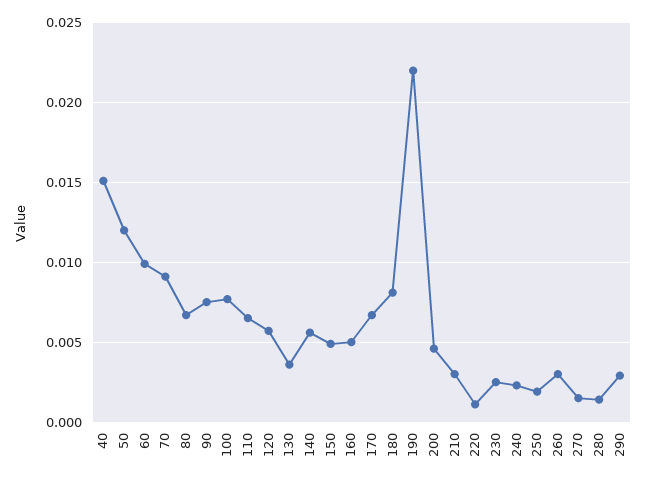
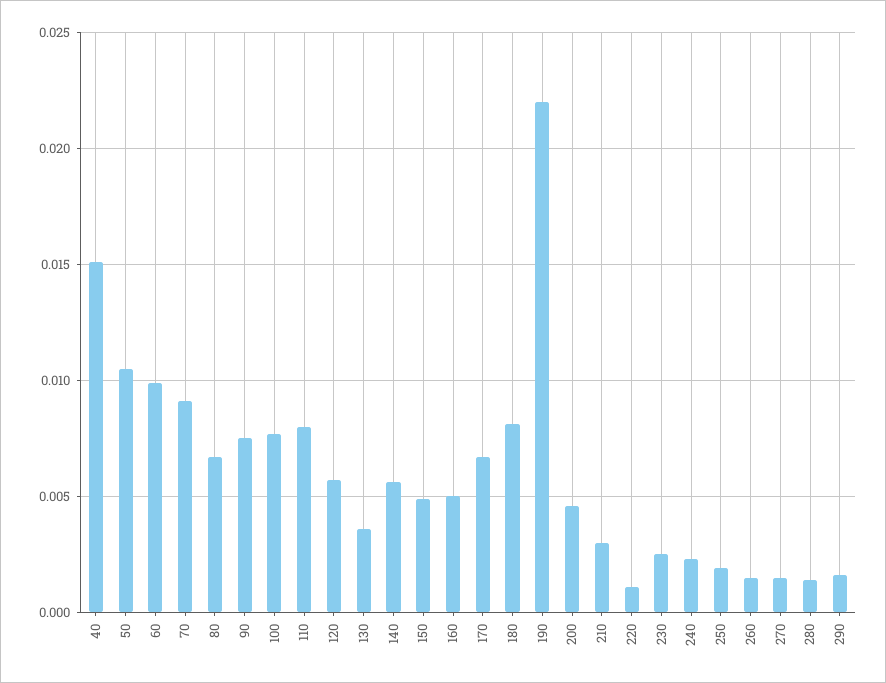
  {
    "40": 0.015,
-   "50": 0.012,
+   "50": 0.0105,
    "60": 0.01,
    "70": 0.009,
    "80": 0.0065,
    "90": 0.0075,
    "100": 0.0075,
-   "110": 0.0065,
+   "110": 0.008,
    "120": 0.0055,
    "130": 0.0035,
    "140": 0.0055,
    "150": 0.005,
    "160": 0.005,
    "170": 0.0065,
    "180": 0.008,
    "190": 0.022,
    "200": 0.0045,
    "210": 0.003,
    "220": 0.001,
    "230": 0.0025,
    "240": 0.0025,
    "250": 0.002,
-   "260": 0.003,
+   "260": 0.0015,
    "270": 0.0015,
    "280": 0.0015,
-   "290": 0.003
+   "290": 0.0015
  }

